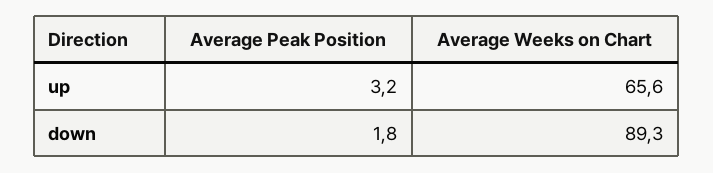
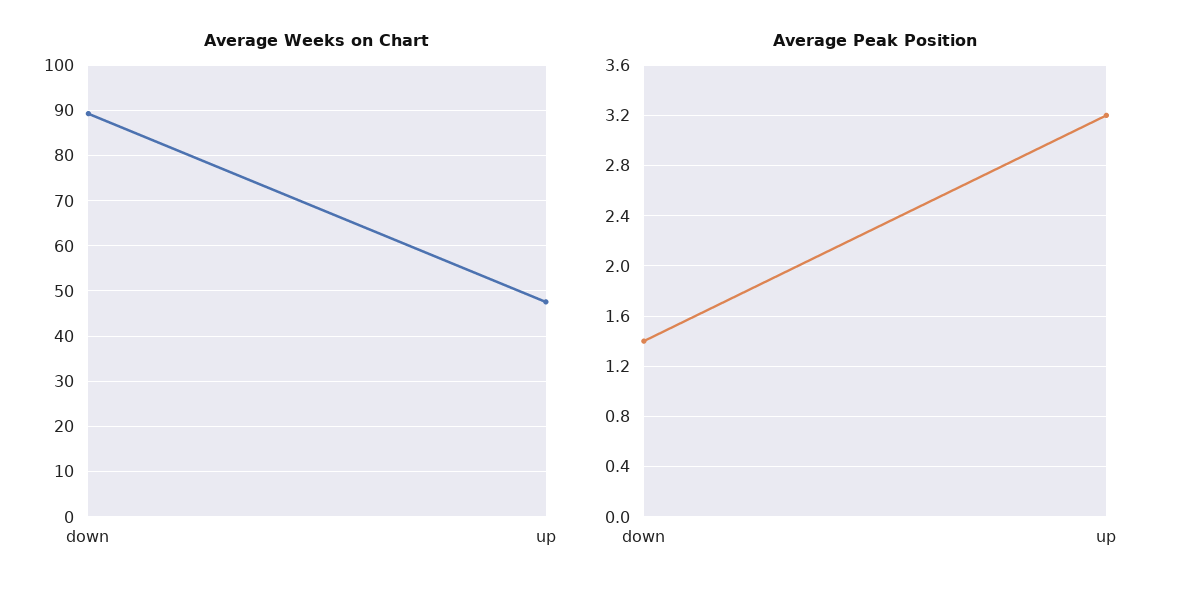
  {
    "Average Peak Position": {
      "up": 3.2,
-     "down": 1.8
+     "down": 1.4
    },
    "Average Weeks on Chart": {
-     "up": 65.6,
+     "up": 48,
      "down": 89.3
    }
  }

